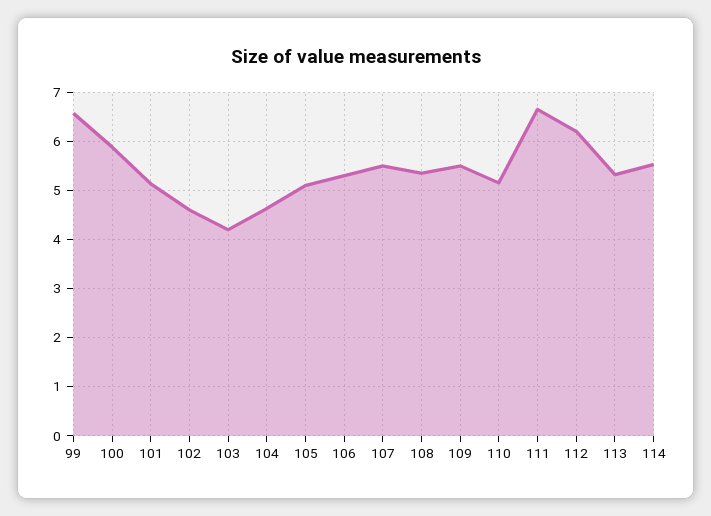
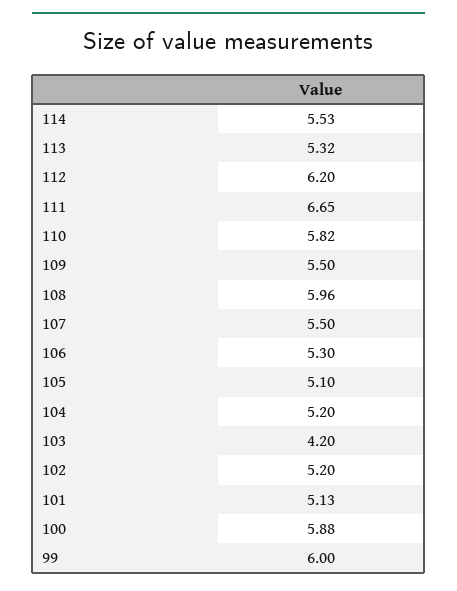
  {
-   "99": 6.6,
+   "99": 6,
    "100": 5.88,
    "101": 5.13,
-   "102": 4.6,
+   "102": 5.2,
    "103": 4.2,
-   "104": 4.6,
+   "104": 5.2,
    "105": 5.1,
    "106": 5.3,
    "107": 5.5,
-   "108": 5.4,
+   "108": 5.96,
    "109": 5.5,
-   "110": 5.2,
+   "110": 5.82,
    "111": 6.65,
    "112": 6.2,
    "113": 5.32,
    "114": 5.53
  }

